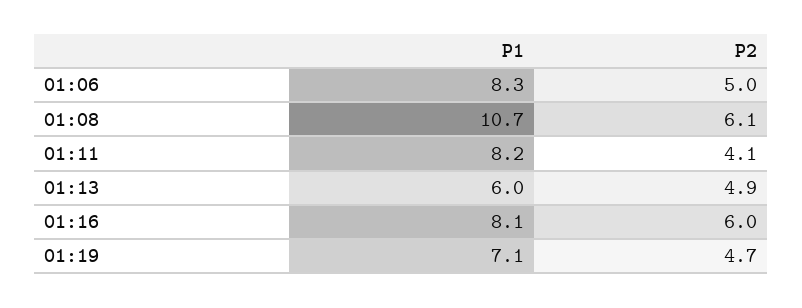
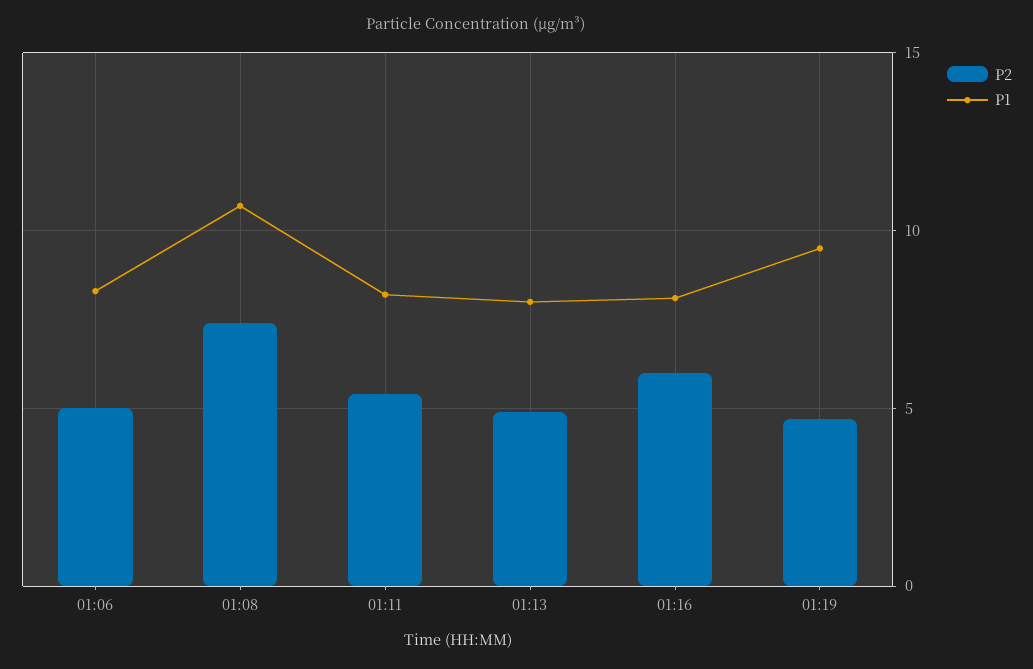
  {
    "P1": {
      "01:06": 8.3,
      "01:08": 10.7,
      "01:11": 8.2,
-     "01:13": 6,
+     "01:13": 8,
      "01:16": 8.1,
-     "01:19": 7.1
+     "01:19": 9.5
    },
    "P2": {
      "01:06": 5,
-     "01:08": 6.1,
+     "01:08": 7.5,
-     "01:11": 4.1,
+     "01:11": 5.5,
      "01:13": 4.9,
      "01:16": 6,
      "01:19": 4.7
    }
  }

